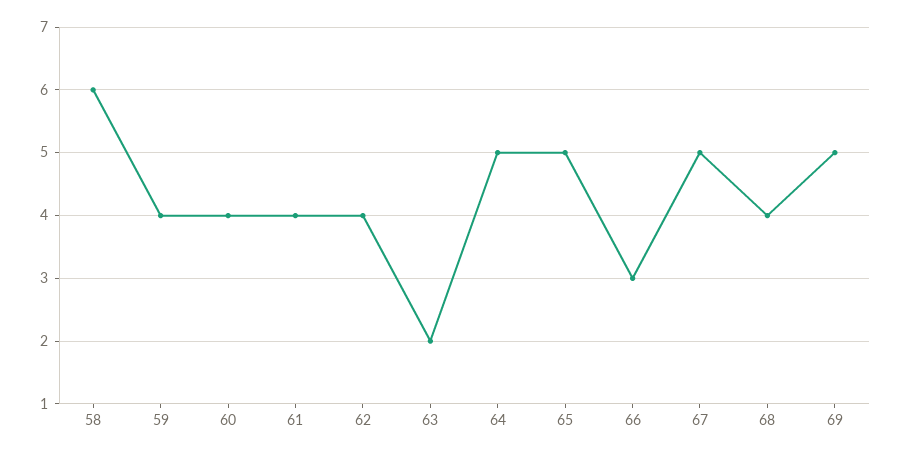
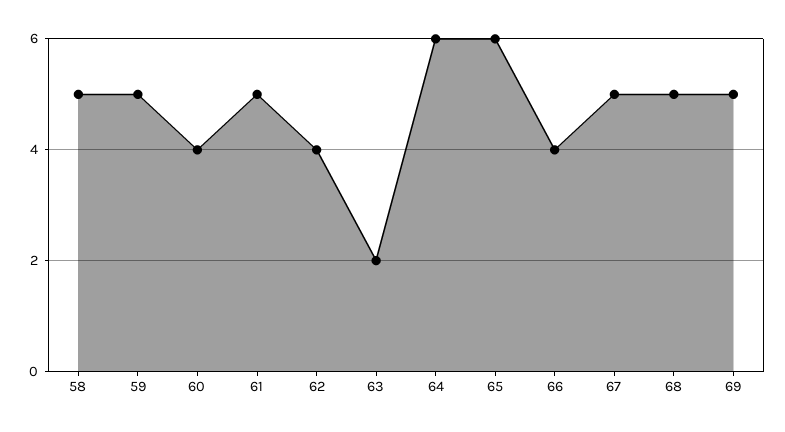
  {
-   "58": 6,
+   "58": 5,
-   "59": 4,
+   "59": 5,
    "60": 4,
-   "61": 4,
+   "61": 5,
    "62": 4,
    "63": 2,
-   "64": 5,
+   "64": 6,
-   "65": 5,
+   "65": 6,
-   "66": 3,
+   "66": 4,
    "67": 5,
-   "68": 4,
+   "68": 5,
    "69": 5
  }

